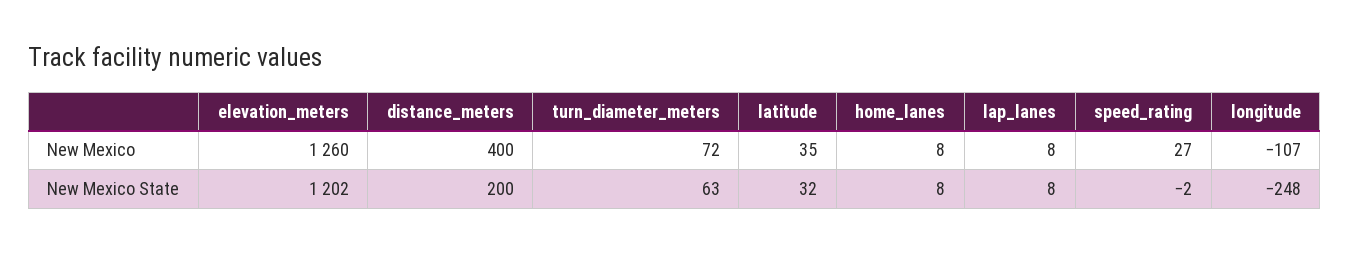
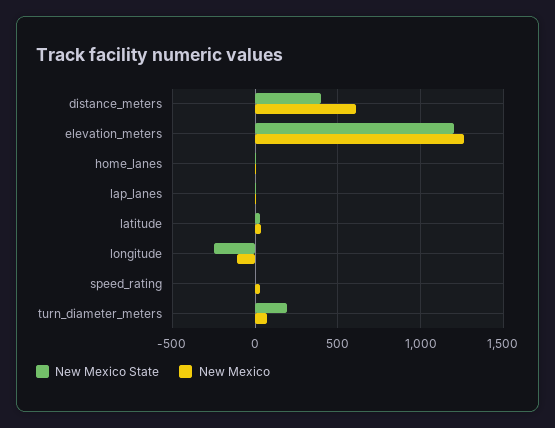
  {
    "New Mexico": {
      "elevation_meters": 1260,
-     "distance_meters": 400,
+     "distance_meters": 600,
      "turn_diameter_meters": 72,
      "latitude": 35,
      "home_lanes": 8,
      "lap_lanes": 8,
      "speed_rating": 27,
      "longitude": -107
    },
    "New Mexico State": {
      "elevation_meters": 1202,
-     "distance_meters": 200,
+     "distance_meters": 400,
-     "turn_diameter_meters": 63,
+     "turn_diameter_meters": 200,
      "latitude": 32,
      "home_lanes": 8,
      "lap_lanes": 8,
      "speed_rating": -2,
      "longitude": -248
    }
  }

